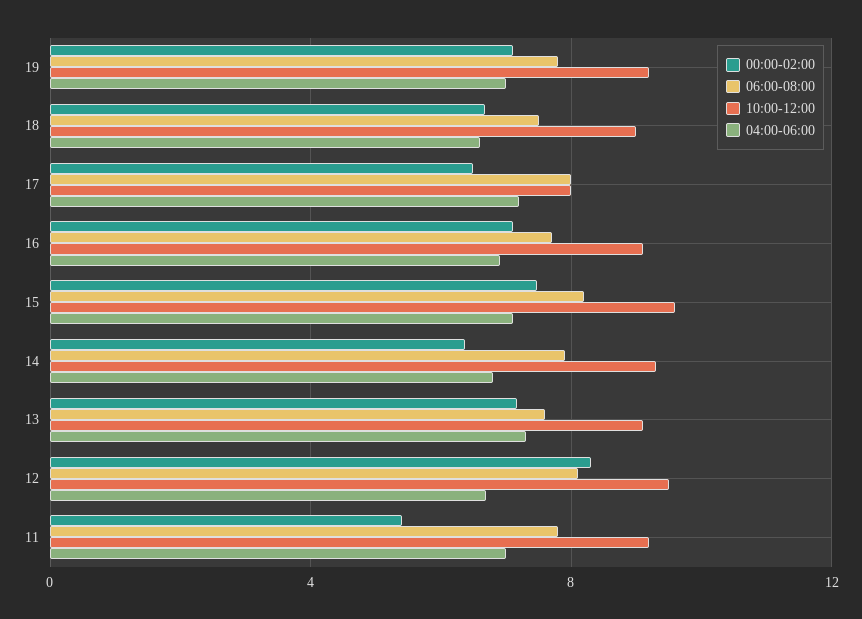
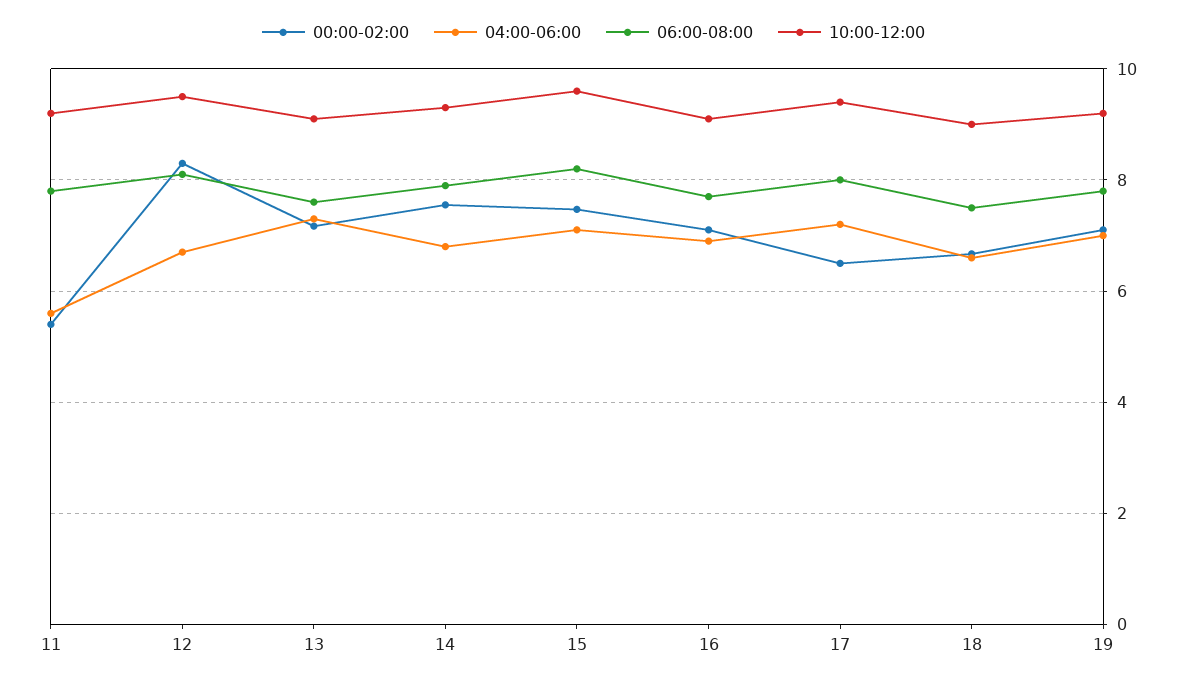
  {
    "00:00-02:00": {
      "19": 7.2,
      "18": 6.6,
      "17": 6.6,
      "16": 7.2,
      "15": 7.4,
-     "14": 6.5,
+     "14": 7.6,
      "13": 7.2,
      "12": 8.4,
      "11": 5.4
    },
    "06:00-08:00": {
      "19": 7.8,
      "18": 7.6,
      "17": 8,
      "16": 7.8,
      "15": 8.2,
      "14": 8,
      "13": 7.6,
      "12": 8.2,
      "11": 7.8
    },
    "10:00-12:00": {
      "19": 9.2,
      "18": 9,
-     "17": 8,
+     "17": 9.4,
      "16": 9.2,
      "15": 9.6,
      "14": 9.4,
      "13": 9.2,
      "12": 9.6,
      "11": 9.2
    },
    "04:00-06:00": {
      "19": 7,
      "18": 6.6,
      "17": 7.2,
      "16": 7,
      "15": 7.2,
      "14": 6.8,
      "13": 7.4,
      "12": 6.8,
-     "11": 7
+     "11": 5.6
    }
  }

